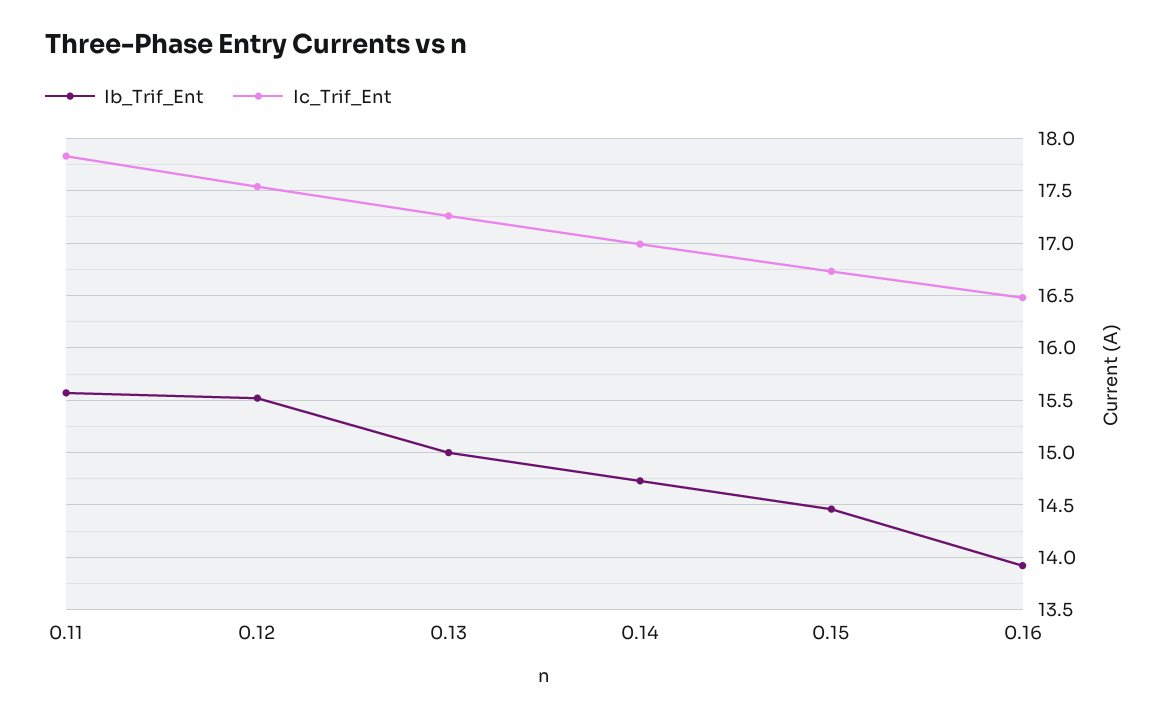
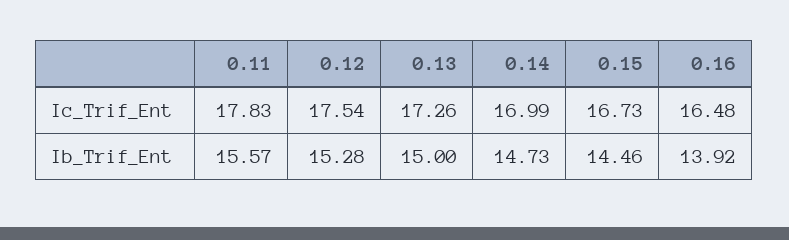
  {
    "Ib_Trif_Ent": {
      "0.11": 15.57,
-     "0.12": 15.5,
+     "0.12": 15.28,
      "0.13": 15,
      "0.14": 14.73,
      "0.15": 14.46,
      "0.16": 13.92
    },
    "Ic_Trif_Ent": {
      "0.11": 17.83,
      "0.12": 17.54,
      "0.13": 17.26,
      "0.14": 16.99,
      "0.15": 16.73,
      "0.16": 16.48
    }
  }

